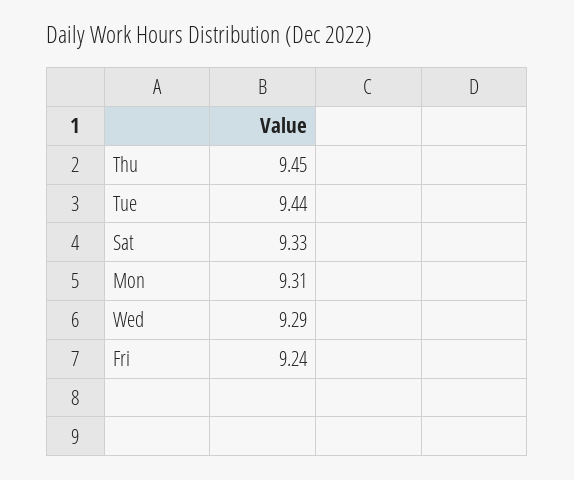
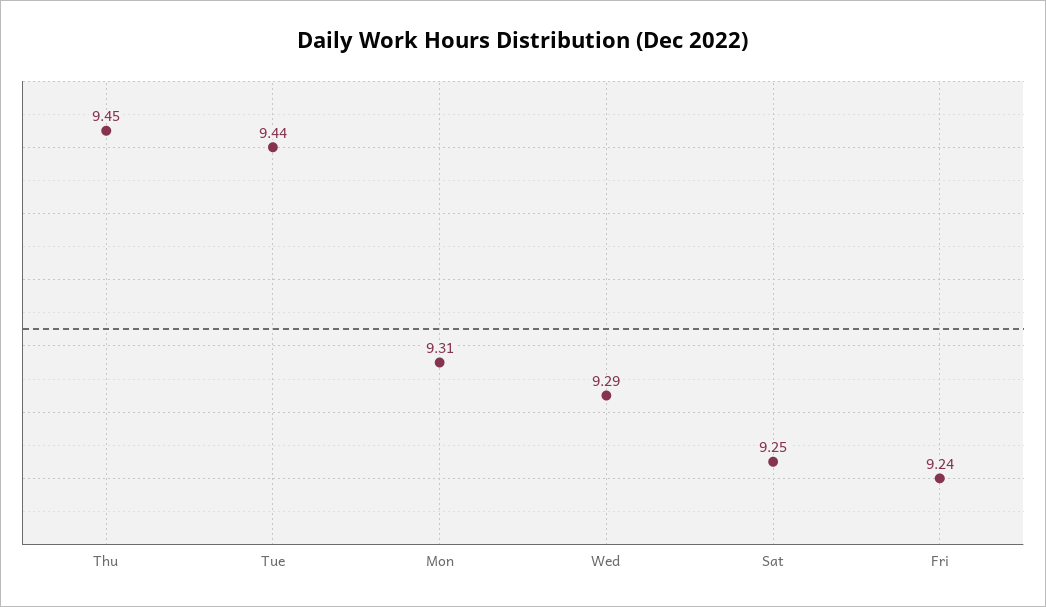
  {
    "Thu": 9.45,
    "Tue": 9.44,
-   "Sat": 9.33,
+   "Sat": 9.25,
    "Mon": 9.31,
    "Wed": 9.29,
    "Fri": 9.24
  }

